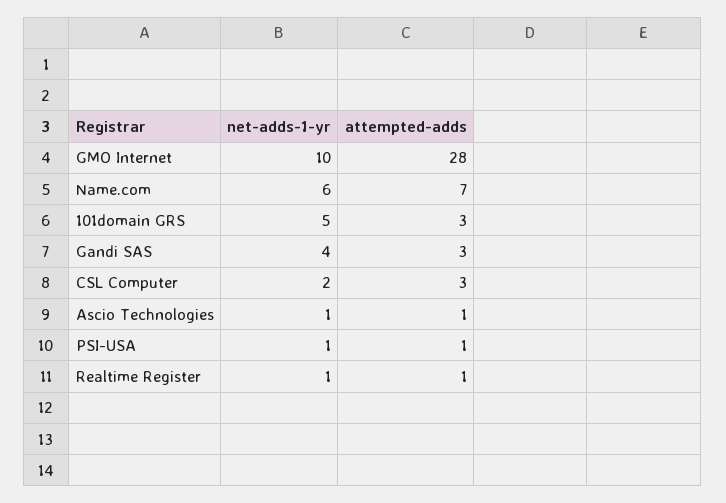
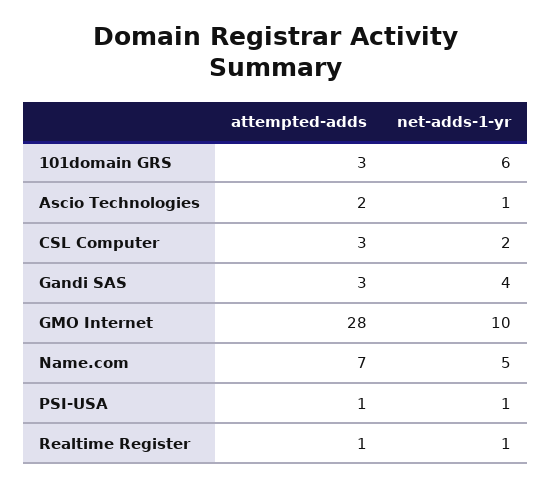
  {
    "net-adds-1-yr": {
      "GMO Internet": 10,
-     "Name.com": 6,
+     "Name.com": 5,
-     "101domain GRS": 5,
+     "101domain GRS": 6,
      "Gandi SAS": 4,
      "CSL Computer": 2,
      "Ascio Technologies": 1,
      "PSI-USA": 1,
      "Realtime Register": 1
    },
    "attempted-adds": {
      "GMO Internet": 28,
      "Name.com": 7,
      "101domain GRS": 3,
      "Gandi SAS": 3,
      "CSL Computer": 3,
-     "Ascio Technologies": 1,
+     "Ascio Technologies": 2,
      "PSI-USA": 1,
      "Realtime Register": 1
    }
  }

